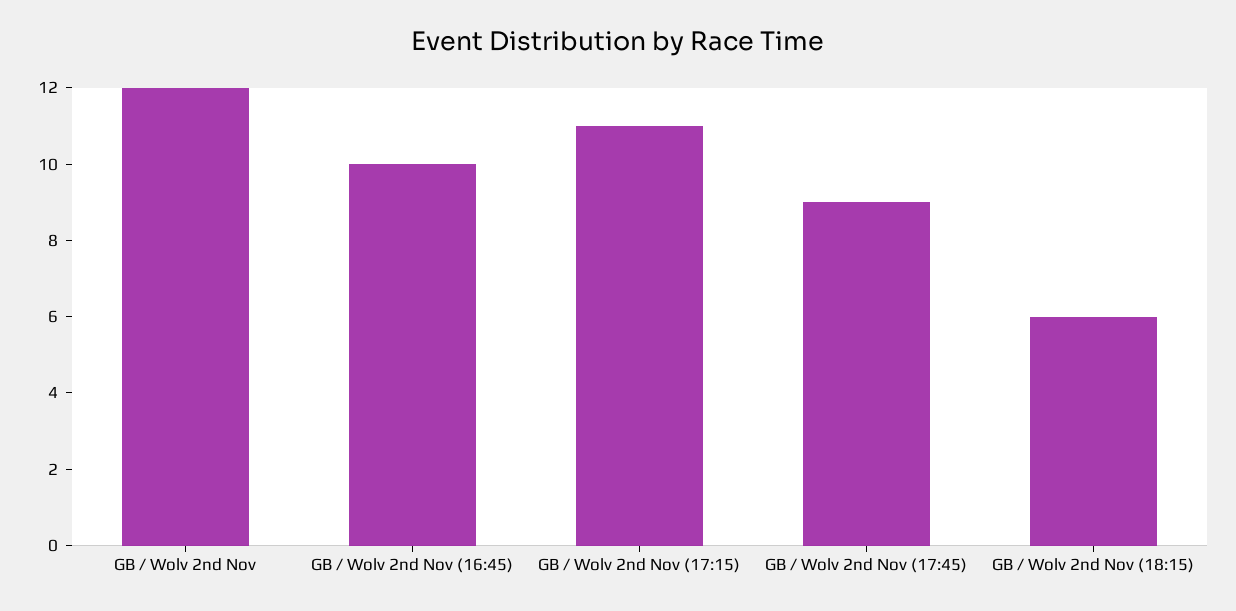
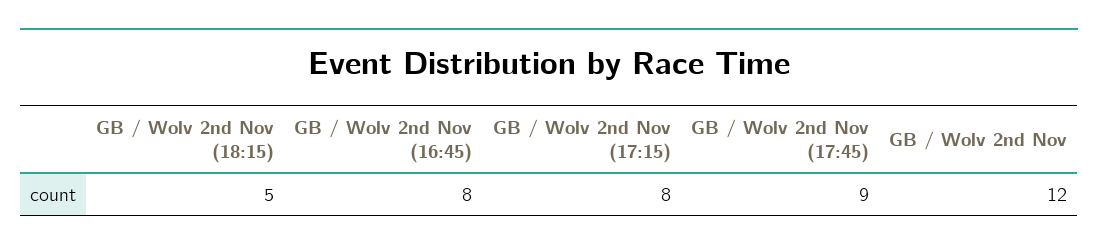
  {
    "GB / Wolv 2nd Nov": 12,
-   "GB / Wolv 2nd Nov (16:45)": 10,
+   "GB / Wolv 2nd Nov (16:45)": 8,
-   "GB / Wolv 2nd Nov (17:15)": 11,
+   "GB / Wolv 2nd Nov (17:15)": 8,
    "GB / Wolv 2nd Nov (17:45)": 9,
-   "GB / Wolv 2nd Nov (18:15)": 6
+   "GB / Wolv 2nd Nov (18:15)": 5
  }

